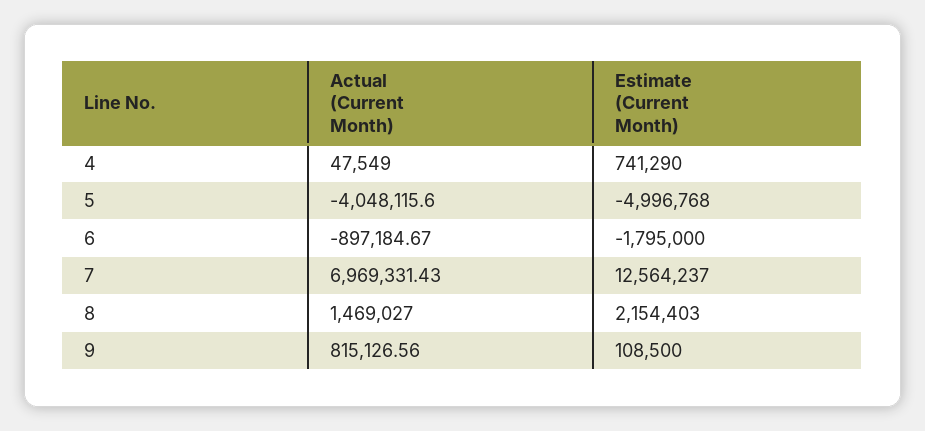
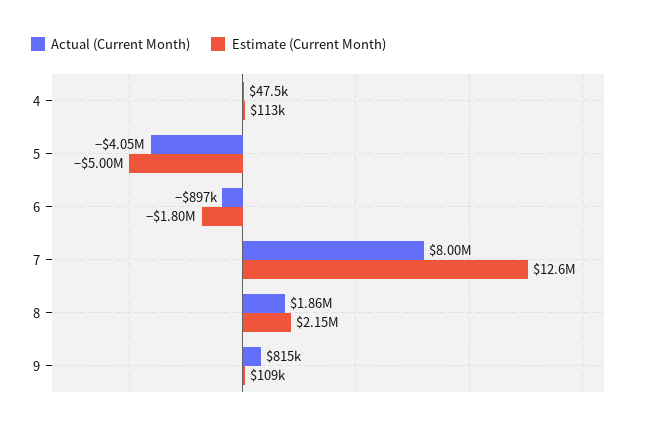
  {
    "Actual (Current Month)": {
      "4": 47549,
      "5": -4048115.6,
      "6": -897184.67,
-     "7": 6969331.43,
+     "7": 8000000,
-     "8": 1469027,
+     "8": 1860000,
      "9": 815126.56
    },
    "Estimate (Current Month)": {
-     "4": 741290,
+     "4": 113000,
      "5": -4996768,
      "6": -1795000,
      "7": 12564237,
      "8": 2154403,
      "9": 108500
    }
  }

